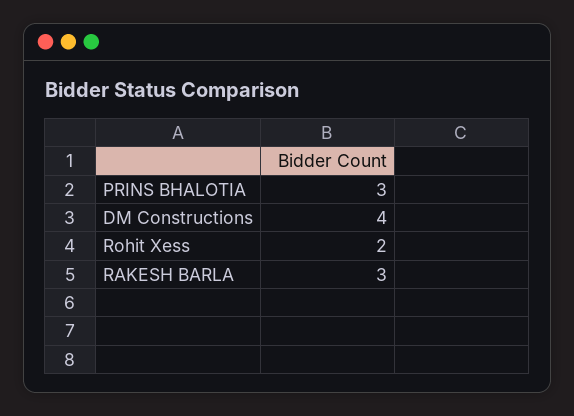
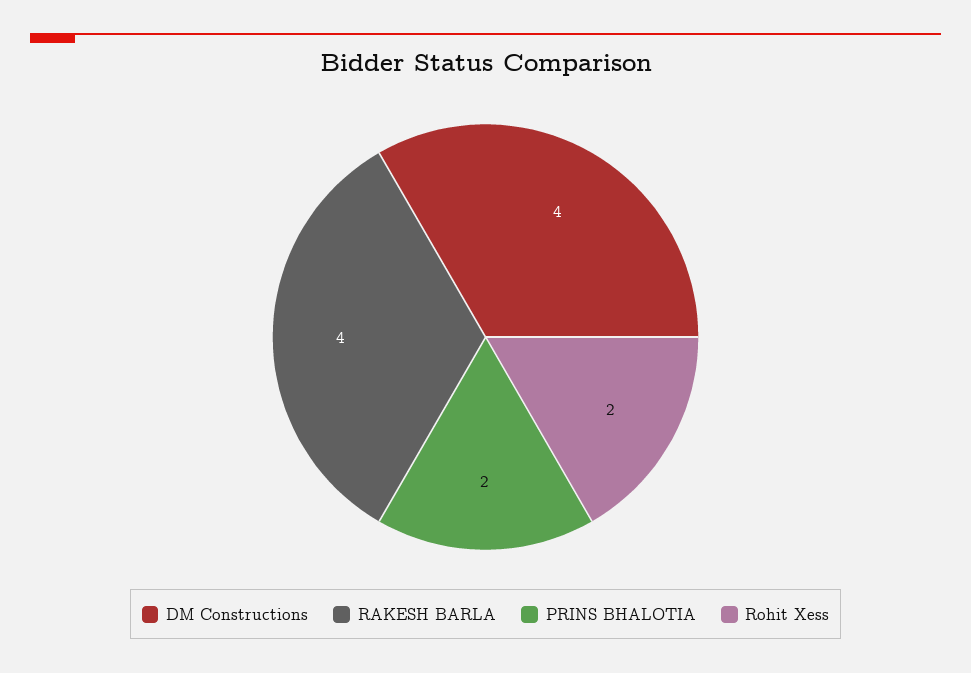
  {
-   "PRINS BHALOTIA": 3,
+   "PRINS BHALOTIA": 2,
    "DM Constructions": 4,
    "Rohit Xess": 2,
-   "RAKESH BARLA": 3
+   "RAKESH BARLA": 4
  }

